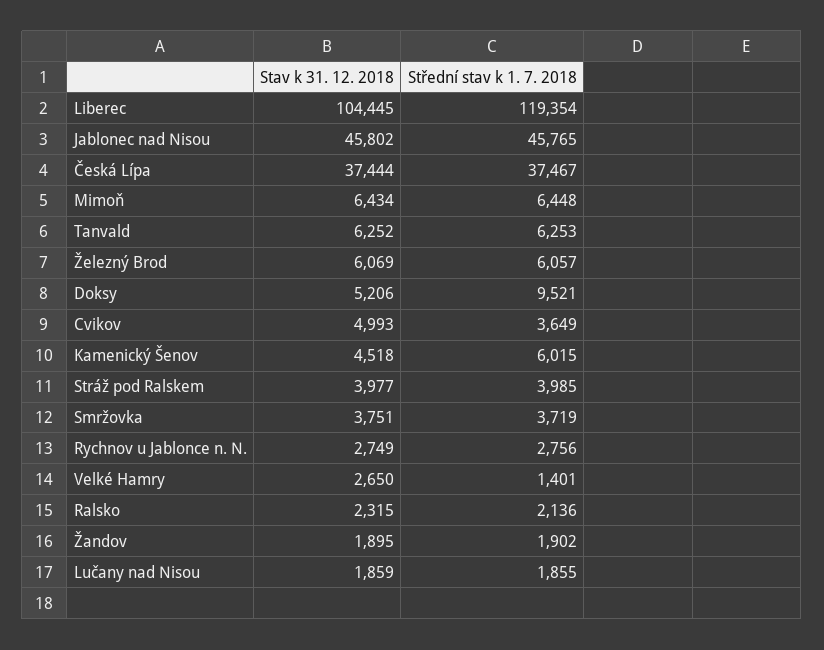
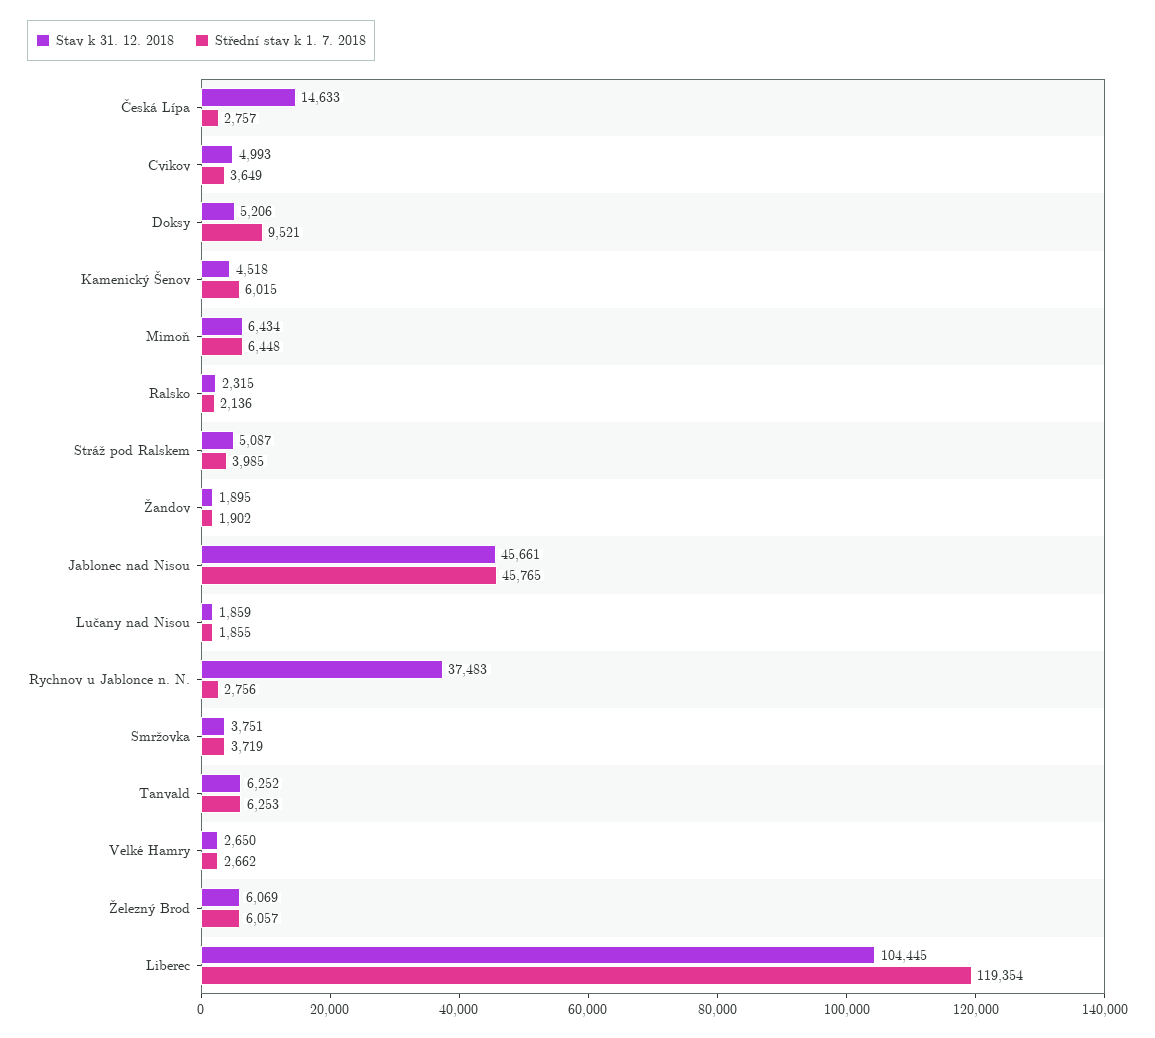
  {
    "Stav k 31. 12. 2018": {
      "Liberec": 104445,
-     "Jablonec nad Nisou": 45802,
+     "Jablonec nad Nisou": 45661,
-     "Česká Lípa": 37444,
+     "Česká Lípa": 14633,
      "Mimoň": 6434,
      "Tanvald": 6252,
      "Železný Brod": 6069,
      "Doksy": 5206,
      "Cvikov": 4993,
      "Kamenický Šenov": 4518,
-     "Stráž pod Ralskem": 3977,
+     "Stráž pod Ralskem": 5087,
      "Smržovka": 3751,
-     "Rychnov u Jablonce n. N.": 2749,
+     "Rychnov u Jablonce n. N.": 37483,
      "Velké Hamry": 2650,
      "Ralsko": 2315,
      "Žandov": 1895,
      "Lučany nad Nisou": 1859
    },
    "Střední stav k 1. 7. 2018": {
      "Liberec": 119354,
      "Jablonec nad Nisou": 45765,
-     "Česká Lípa": 37467,
+     "Česká Lípa": 2757,
      "Mimoň": 6448,
      "Tanvald": 6253,
      "Železný Brod": 6057,
      "Doksy": 9521,
      "Cvikov": 3649,
      "Kamenický Šenov": 6015,
      "Stráž pod Ralskem": 3985,
      "Smržovka": 3719,
      "Rychnov u Jablonce n. N.": 2756,
-     "Velké Hamry": 1401,
+     "Velké Hamry": 2662,
      "Ralsko": 2136,
      "Žandov": 1902,
      "Lučany nad Nisou": 1855
    }
  }

